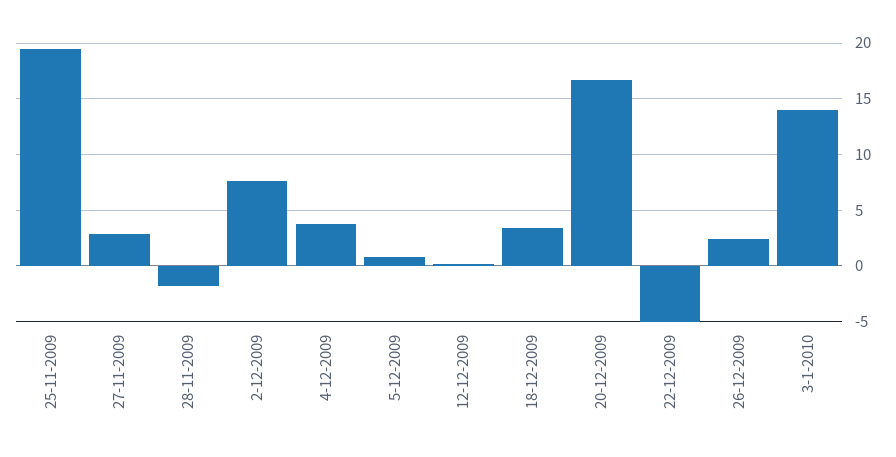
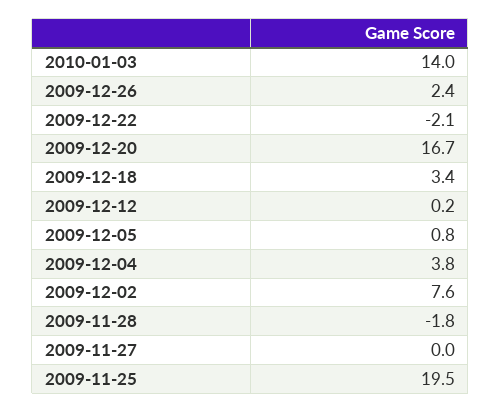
  {
    "25-11-2009": 19.5,
-   "27-11-2009": 3,
+   "27-11-2009": 0,
    "28-11-2009": -1.8,
    "2-12-2009": 7.6,
    "4-12-2009": 3.8,
    "5-12-2009": 0.8,
    "12-12-2009": 0.2,
    "18-12-2009": 3.4,
    "20-12-2009": 16.7,
-   "22-12-2009": -5,
+   "22-12-2009": -2.1,
    "26-12-2009": 2.4,
    "3-1-2010": 14
  }

